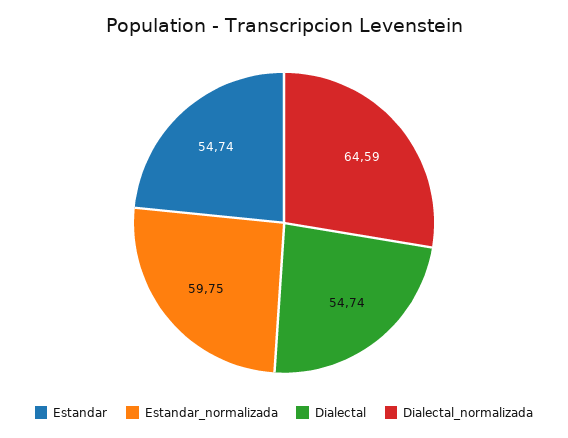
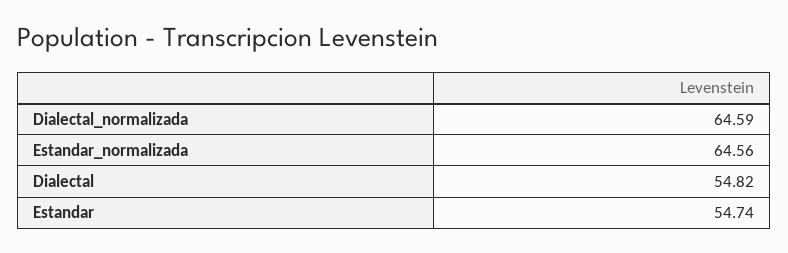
  {
    "Estandar": 54.74,
-   "Estandar_normalizada": 59.75,
+   "Estandar_normalizada": 64.56,
-   "Dialectal": 54.74,
+   "Dialectal": 54.82,
    "Dialectal_normalizada": 64.59
  }

